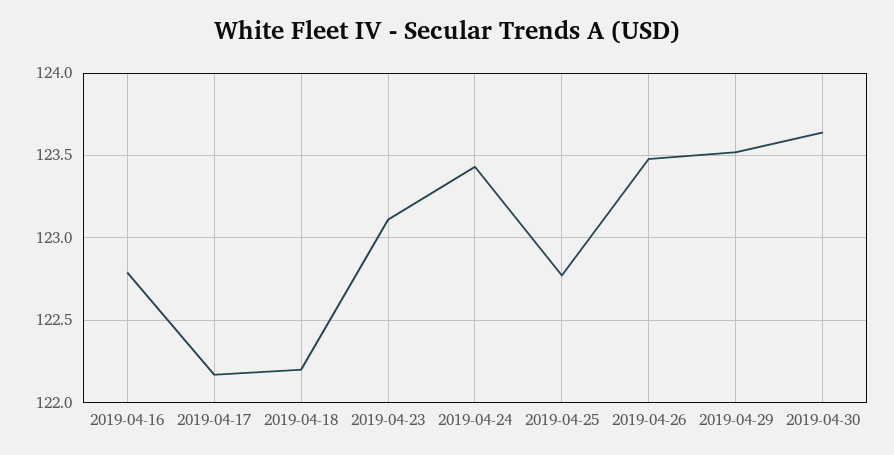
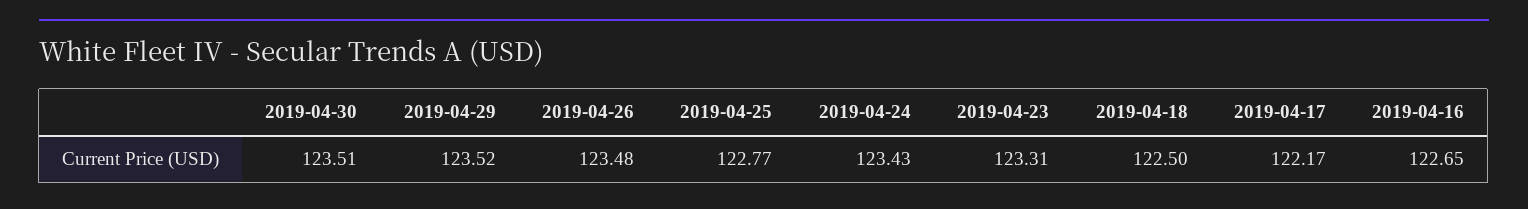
  {
-   "2019-04-16": 122.8,
+   "2019-04-16": 122.65,
    "2019-04-17": 122.17,
-   "2019-04-18": 122.2,
+   "2019-04-18": 122.5,
-   "2019-04-23": 123.1,
+   "2019-04-23": 123.31,
    "2019-04-24": 123.43,
    "2019-04-25": 122.77,
    "2019-04-26": 123.48,
    "2019-04-29": 123.52,
-   "2019-04-30": 123.65
+   "2019-04-30": 123.51
  }

